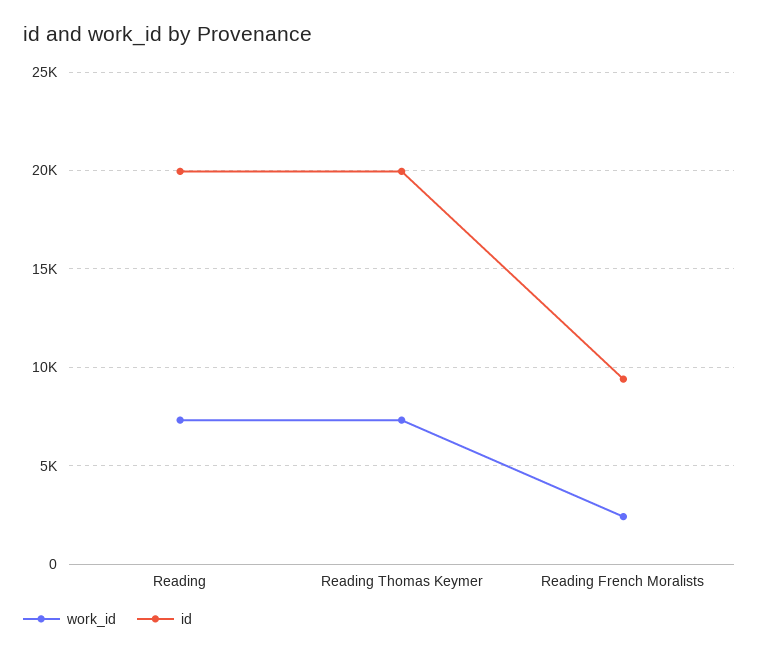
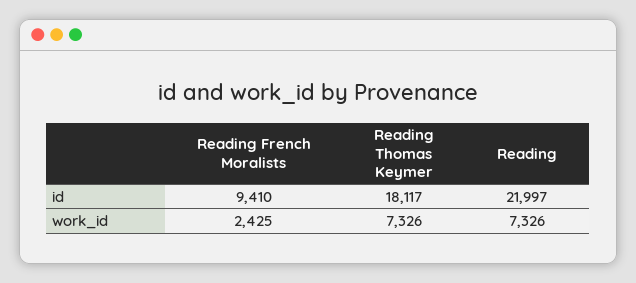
  {
    "work_id": {
      "Reading": 7326,
      "Reading Thomas Keymer": 7326,
      "Reading French Moralists": 2425
    },
    "id": {
-     "Reading": 20000,
+     "Reading": 21997,
-     "Reading Thomas Keymer": 20000,
+     "Reading Thomas Keymer": 18117,
      "Reading French Moralists": 9410
    }
  }

